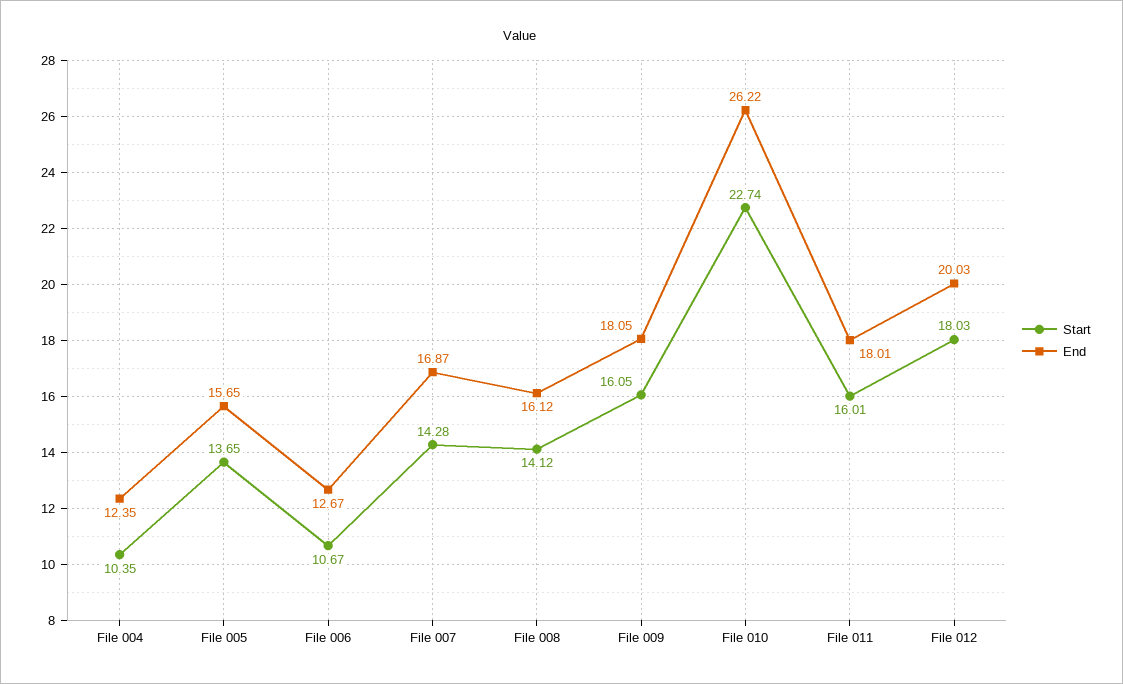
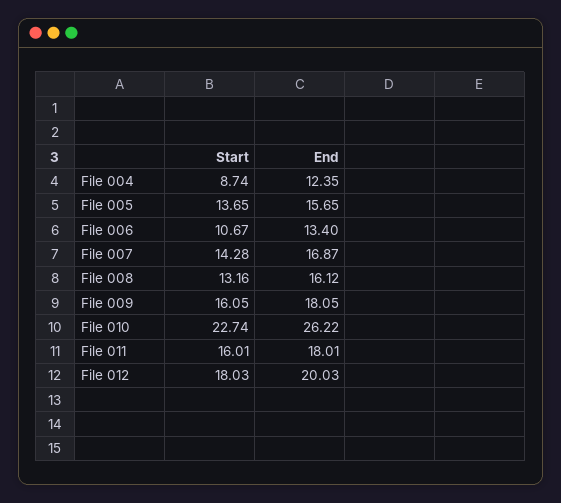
  {
    "Start": {
-     "File 004": 10.35,
+     "File 004": 8.74,
      "File 005": 13.65,
      "File 006": 10.67,
      "File 007": 14.28,
-     "File 008": 14.12,
+     "File 008": 13.16,
      "File 009": 16.05,
      "File 010": 22.74,
      "File 011": 16.01,
      "File 012": 18.03
    },
    "End": {
      "File 004": 12.35,
      "File 005": 15.65,
-     "File 006": 12.67,
+     "File 006": 13.4,
      "File 007": 16.87,
      "File 008": 16.12,
      "File 009": 18.05,
      "File 010": 26.22,
      "File 011": 18.01,
      "File 012": 20.03
    }
  }

